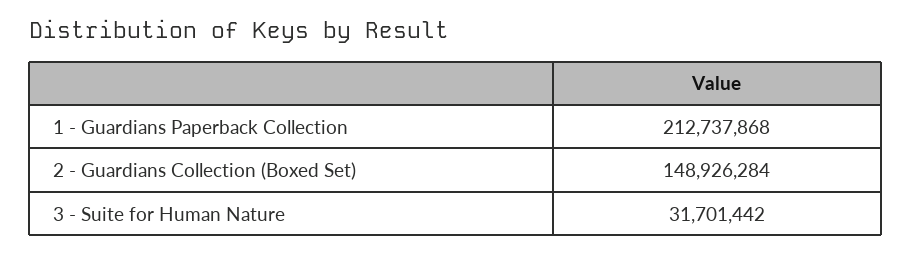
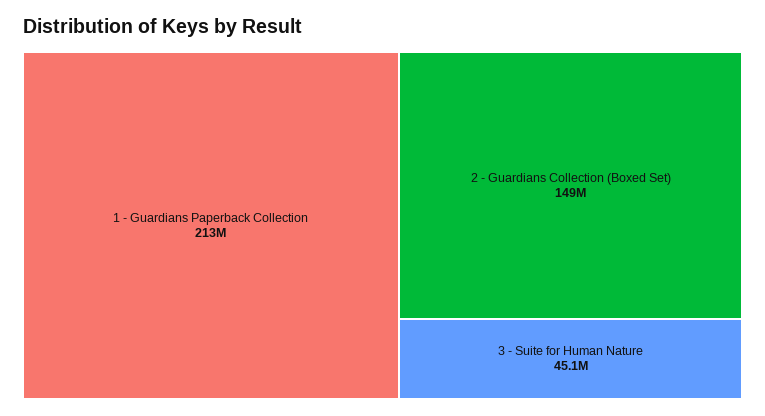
  {
    "1 - Guardians Paperback Collection": 212737868,
    "2 - Guardians Collection (Boxed Set)": 148926284,
-   "3 - Suite for Human Nature": 31701442
+   "3 - Suite for Human Nature": 45100000
  }

